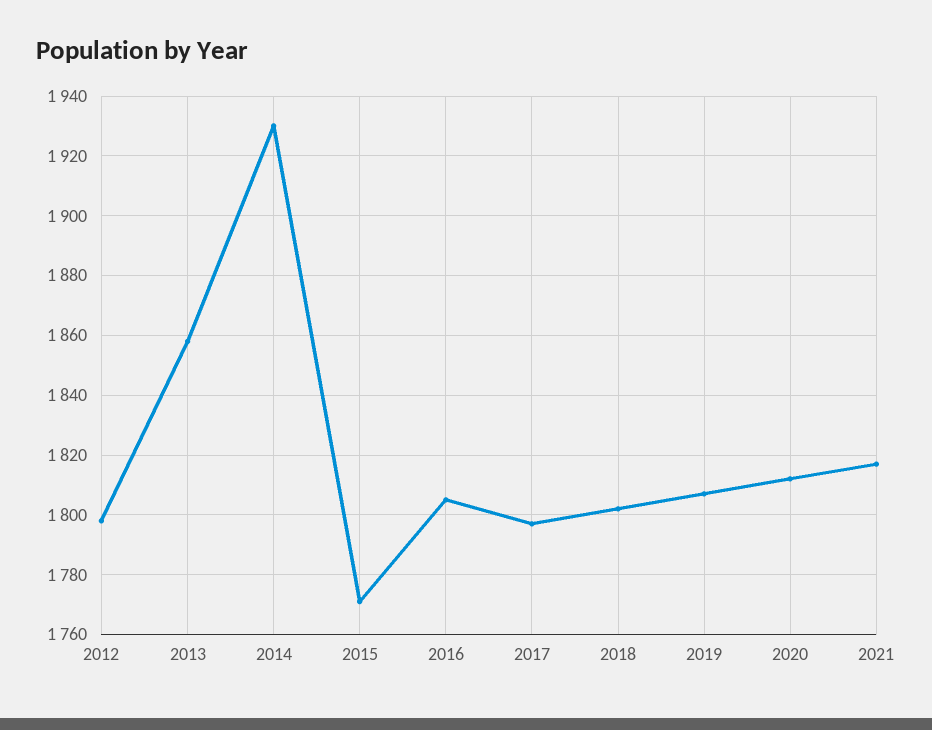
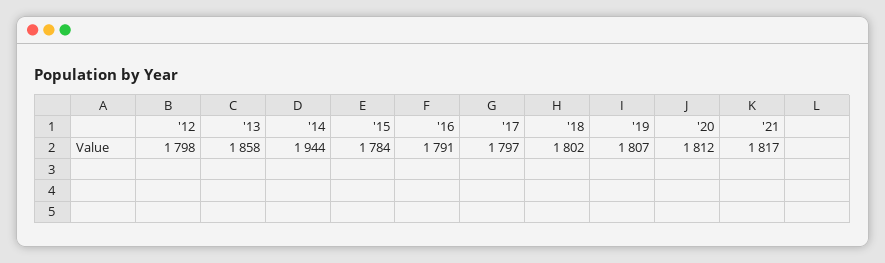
  {
    "2012": 1798,
    "2013": 1858,
-   "2014": 1930,
+   "2014": 1944,
-   "2015": 1770,
+   "2015": 1784,
-   "2016": 1805,
+   "2016": 1791,
    "2017": 1797,
    "2018": 1802,
    "2019": 1807,
    "2020": 1812,
    "2021": 1817
  }

